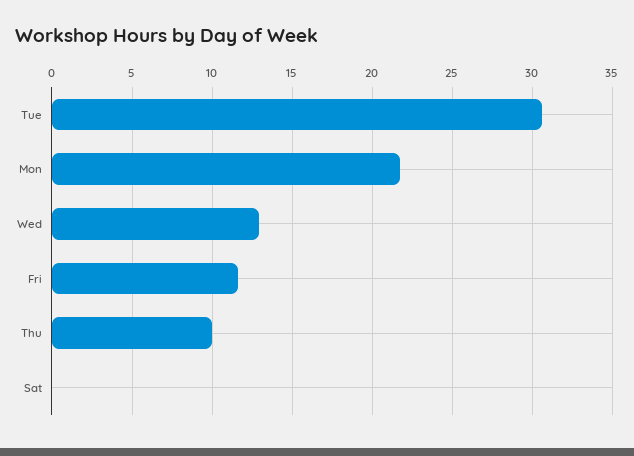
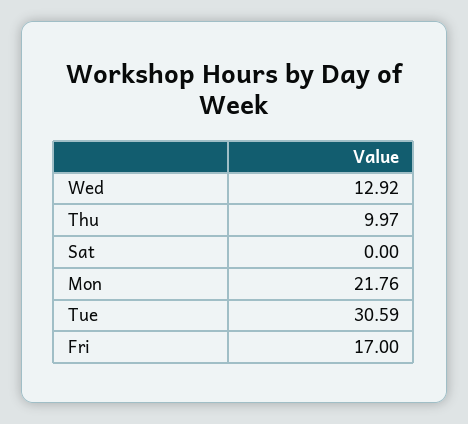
  {
    "Tue": 30.59,
    "Mon": 21.76,
    "Wed": 12.92,
-   "Fri": 11.5,
+   "Fri": 17,
    "Thu": 9.97,
    "Sat": 0
  }

